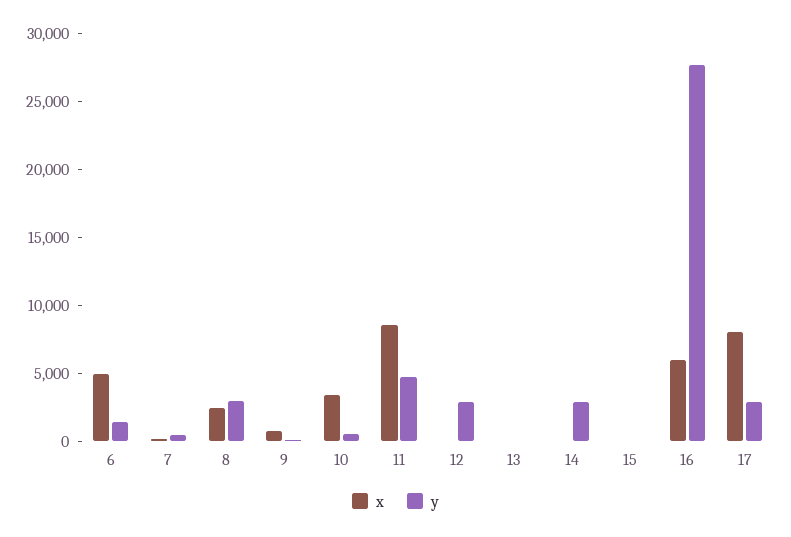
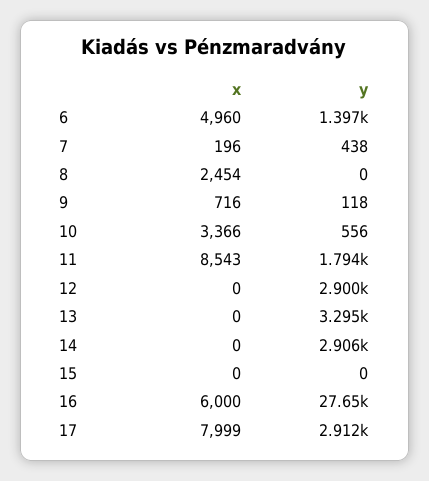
  {
    "x": {
      "6": 4960,
      "7": 196,
      "8": 2454,
      "9": 716,
      "10": 3366,
      "11": 8543,
      "12": 0,
      "13": 0,
      "14": 0,
      "15": 0,
      "16": 6000,
      "17": 7999
    },
    "y": {
      "6": 1397,
      "7": 438,
-     "8": 3000,
+     "8": 0,
      "9": 118,
      "10": 556,
-     "11": 5000,
+     "11": 1794,
      "12": 2900,
-     "13": 0,
+     "13": 3295,
      "14": 2906,
      "15": 0,
      "16": 27650,
      "17": 2912
    }
  }

